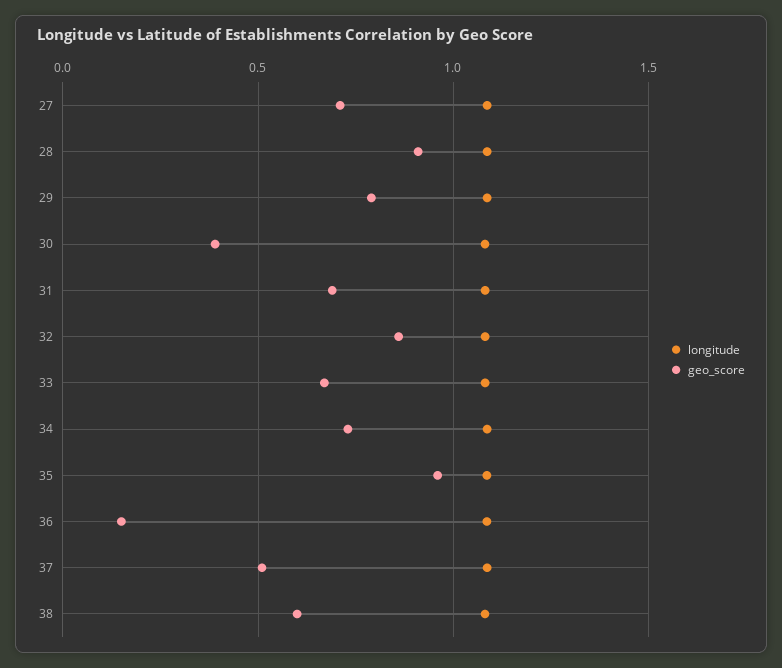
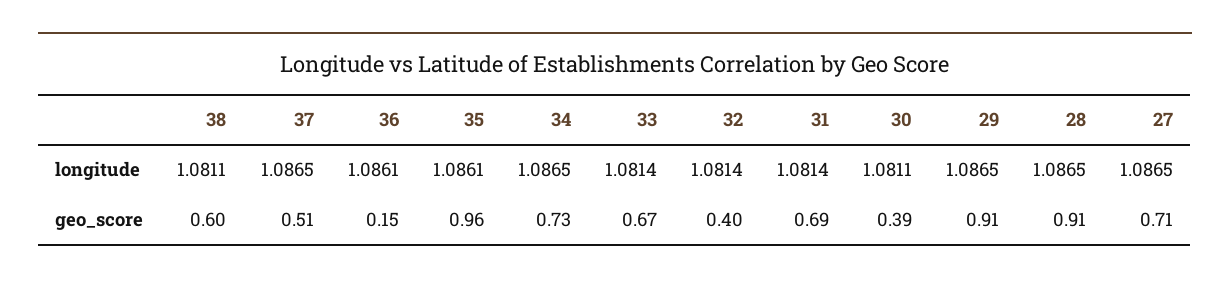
  {
    "longitude": {
      "27": 1.0865,
      "28": 1.0865,
      "29": 1.0865,
      "30": 1.0811,
      "31": 1.0814,
      "32": 1.0814,
      "33": 1.0814,
      "34": 1.0865,
      "35": 1.0861,
      "36": 1.0861,
      "37": 1.0865,
      "38": 1.0811
    },
    "geo_score": {
      "27": 0.71,
      "28": 0.91,
-     "29": 0.8,
+     "29": 0.91,
      "30": 0.39,
      "31": 0.69,
-     "32": 0.85,
+     "32": 0.4,
      "33": 0.67,
      "34": 0.73,
      "35": 0.96,
      "36": 0.15,
      "37": 0.51,
      "38": 0.6
    }
  }

